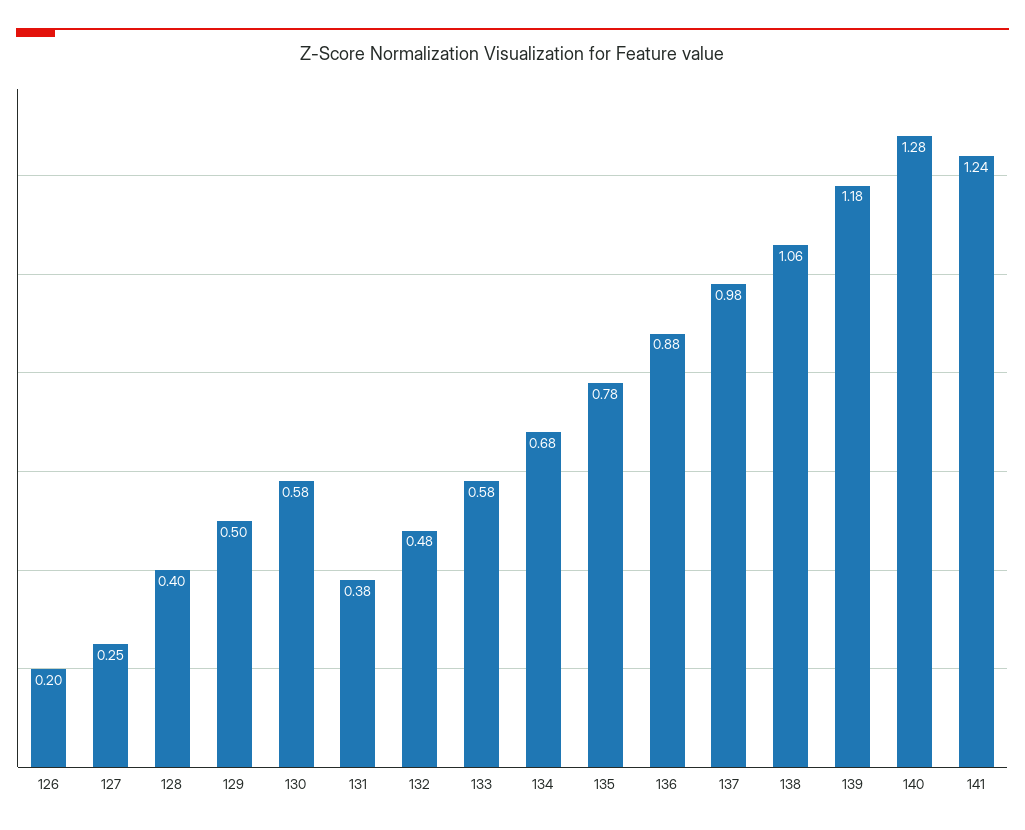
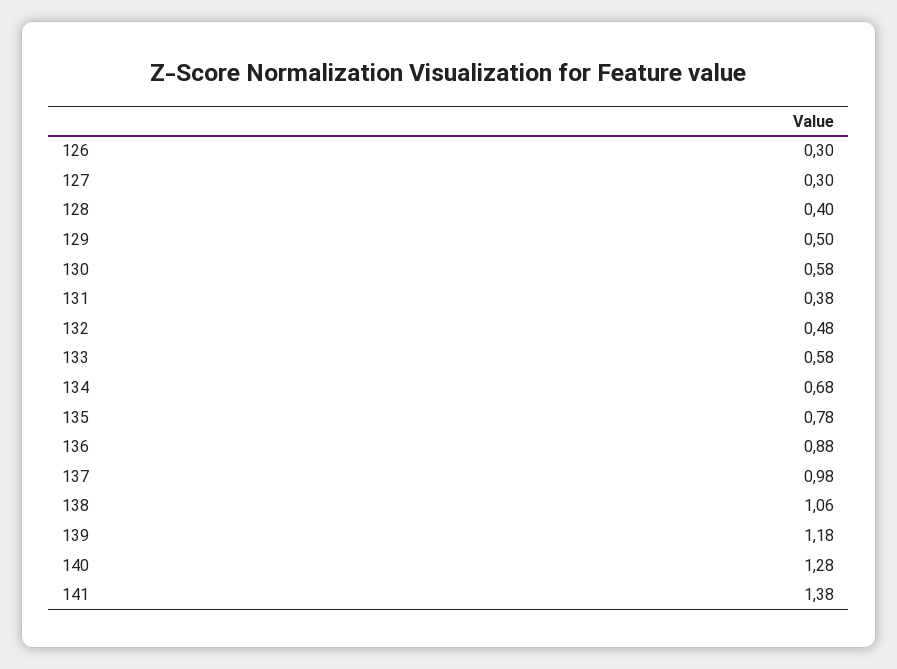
  {
-   "126": 0.2,
+   "126": 0.3,
-   "127": 0.25,
+   "127": 0.3,
    "128": 0.4,
    "129": 0.5,
    "130": 0.58,
    "131": 0.38,
    "132": 0.48,
    "133": 0.58,
    "134": 0.68,
    "135": 0.78,
    "136": 0.88,
    "137": 0.98,
    "138": 1.06,
    "139": 1.18,
    "140": 1.28,
-   "141": 1.24
+   "141": 1.38
  }

